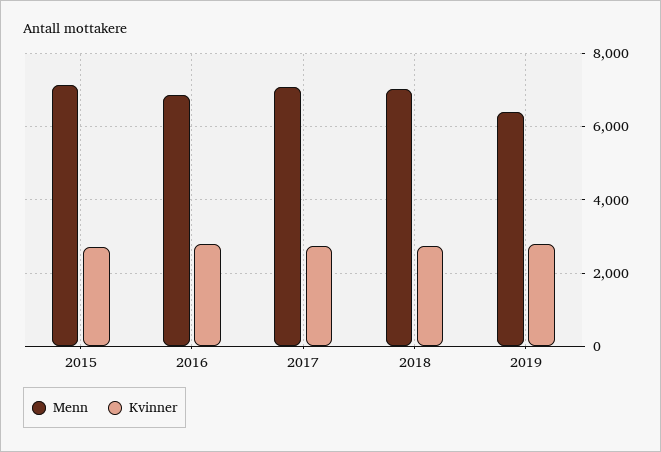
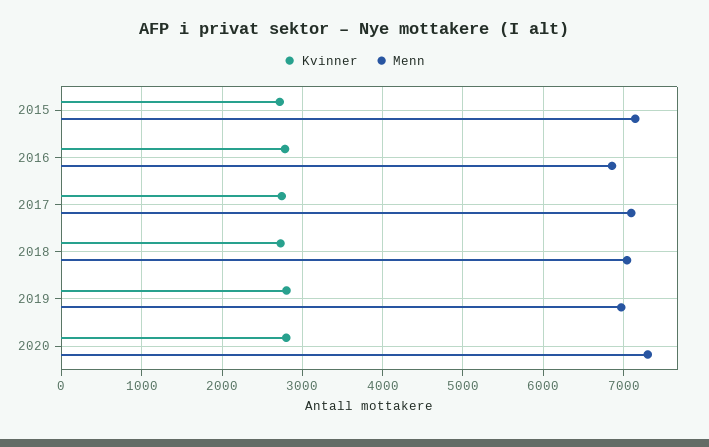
  {
    "Menn": {
      "2015": 7100,
      "2016": 6900,
      "2017": 7100,
      "2018": 7000,
-     "2019": 6400
+     "2019": 7000,
+     "2020": 7300
    },
    "Kvinner": {
      "2015": 2700,
      "2016": 2800,
      "2017": 2700,
      "2018": 2700,
-     "2019": 2800
+     "2019": 2800,
+     "2020": 2800
    }
  }

